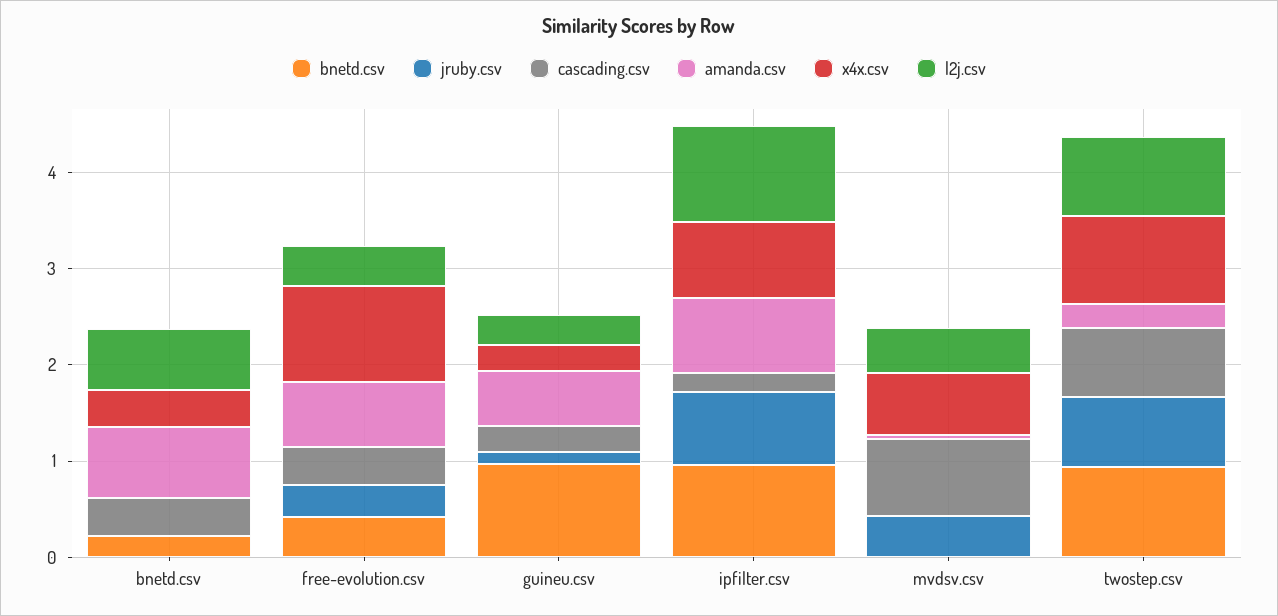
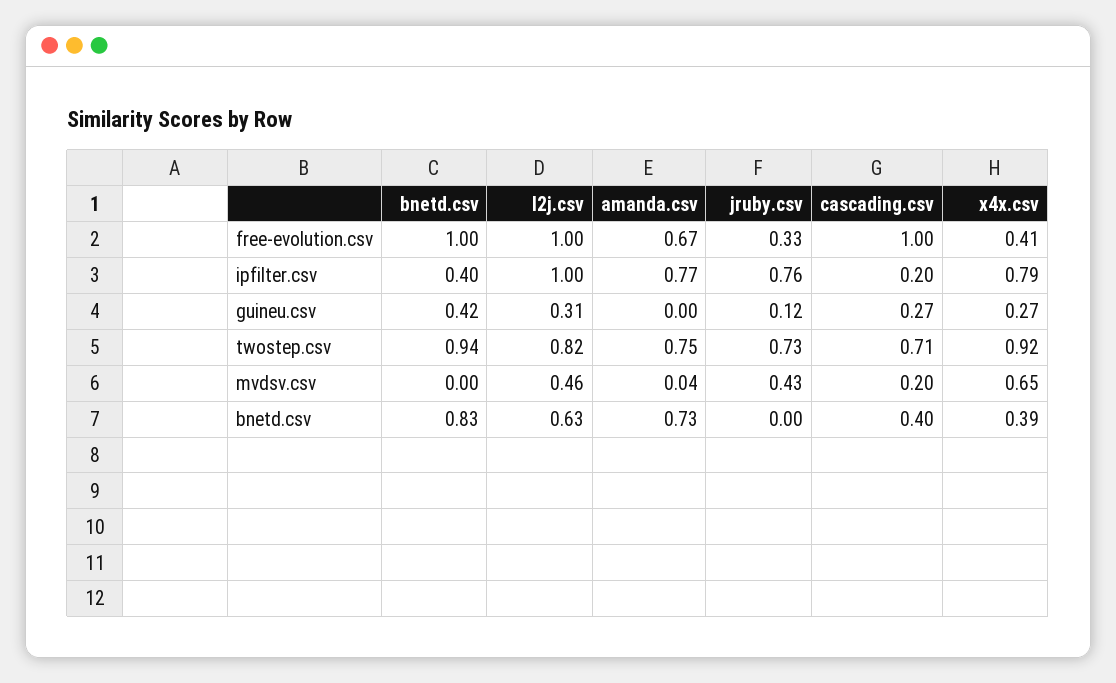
  {
    "bnetd.csv": {
-     "bnetd.csv": 0.2,
+     "bnetd.csv": 0.83,
-     "free-evolution.csv": 0.4,
+     "free-evolution.csv": 1,
-     "guineu.csv": 1,
+     "guineu.csv": 0.42,
-     "ipfilter.csv": 1,
+     "ipfilter.csv": 0.4,
      "mvdsv.csv": 0,
      "twostep.csv": 0.94
    },
    "jruby.csv": {
      "bnetd.csv": 0,
      "free-evolution.csv": 0.33,
      "guineu.csv": 0.12,
      "ipfilter.csv": 0.76,
      "mvdsv.csv": 0.43,
      "twostep.csv": 0.73
    },
    "cascading.csv": {
      "bnetd.csv": 0.4,
-     "free-evolution.csv": 0.4,
+     "free-evolution.csv": 1,
      "guineu.csv": 0.27,
      "ipfilter.csv": 0.2,
-     "mvdsv.csv": 0.8,
+     "mvdsv.csv": 0.2,
      "twostep.csv": 0.71
    },
    "amanda.csv": {
      "bnetd.csv": 0.73,
      "free-evolution.csv": 0.67,
-     "guineu.csv": 0.6,
+     "guineu.csv": 0,
      "ipfilter.csv": 0.77,
      "mvdsv.csv": 0.04,
-     "twostep.csv": 0.2
+     "twostep.csv": 0.75
    },
    "x4x.csv": {
      "bnetd.csv": 0.39,
-     "free-evolution.csv": 1,
+     "free-evolution.csv": 0.41,
      "guineu.csv": 0.27,
      "ipfilter.csv": 0.79,
      "mvdsv.csv": 0.65,
      "twostep.csv": 0.92
    },
    "l2j.csv": {
      "bnetd.csv": 0.63,
-     "free-evolution.csv": 0.4,
+     "free-evolution.csv": 1,
      "guineu.csv": 0.31,
      "ipfilter.csv": 1,
      "mvdsv.csv": 0.46,
      "twostep.csv": 0.82
    }
  }

